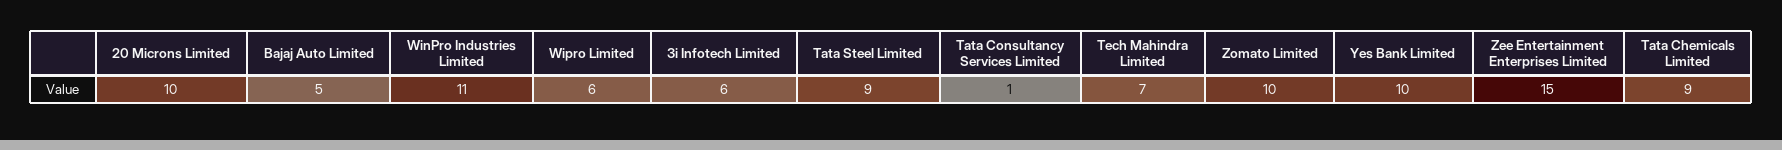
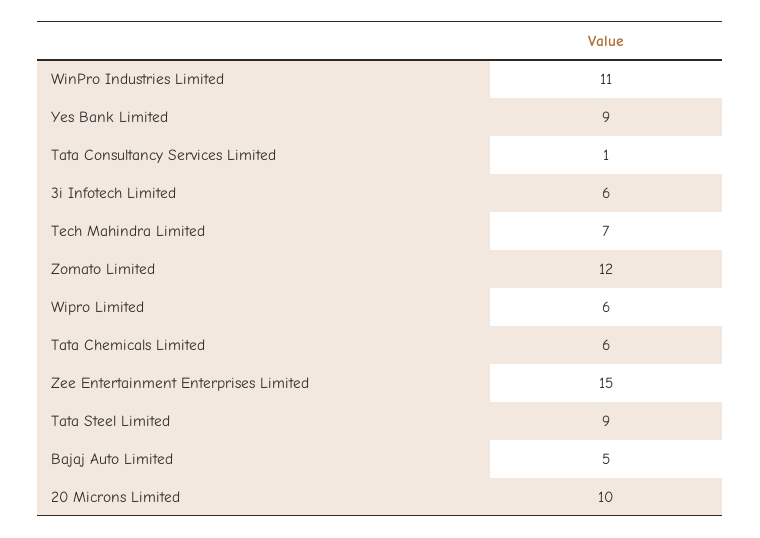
  {
    "20 Microns Limited": 10,
    "Bajaj Auto Limited": 5,
    "WinPro Industries Limited": 11,
    "Wipro Limited": 6,
    "3i Infotech Limited": 6,
    "Tata Steel Limited": 9,
    "Tata Consultancy Services Limited": 1,
    "Tech Mahindra Limited": 7,
-   "Zomato Limited": 10,
+   "Zomato Limited": 12,
-   "Yes Bank Limited": 10,
+   "Yes Bank Limited": 9,
    "Zee Entertainment Enterprises Limited": 15,
-   "Tata Chemicals Limited": 9
+   "Tata Chemicals Limited": 6
  }

